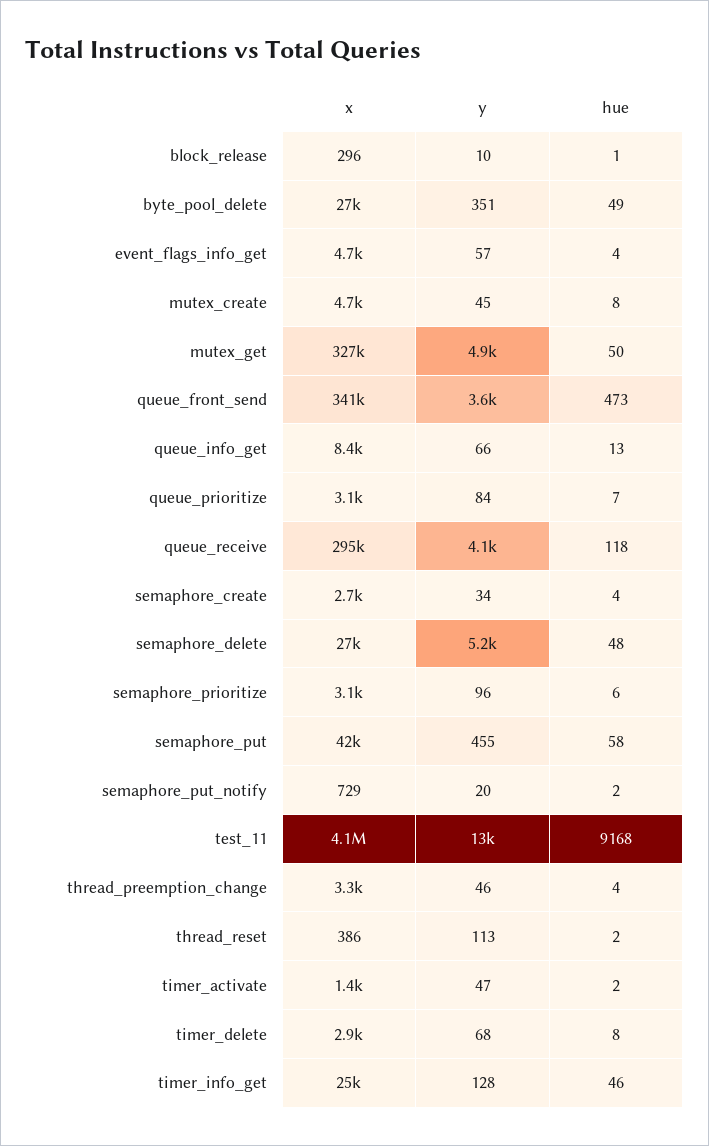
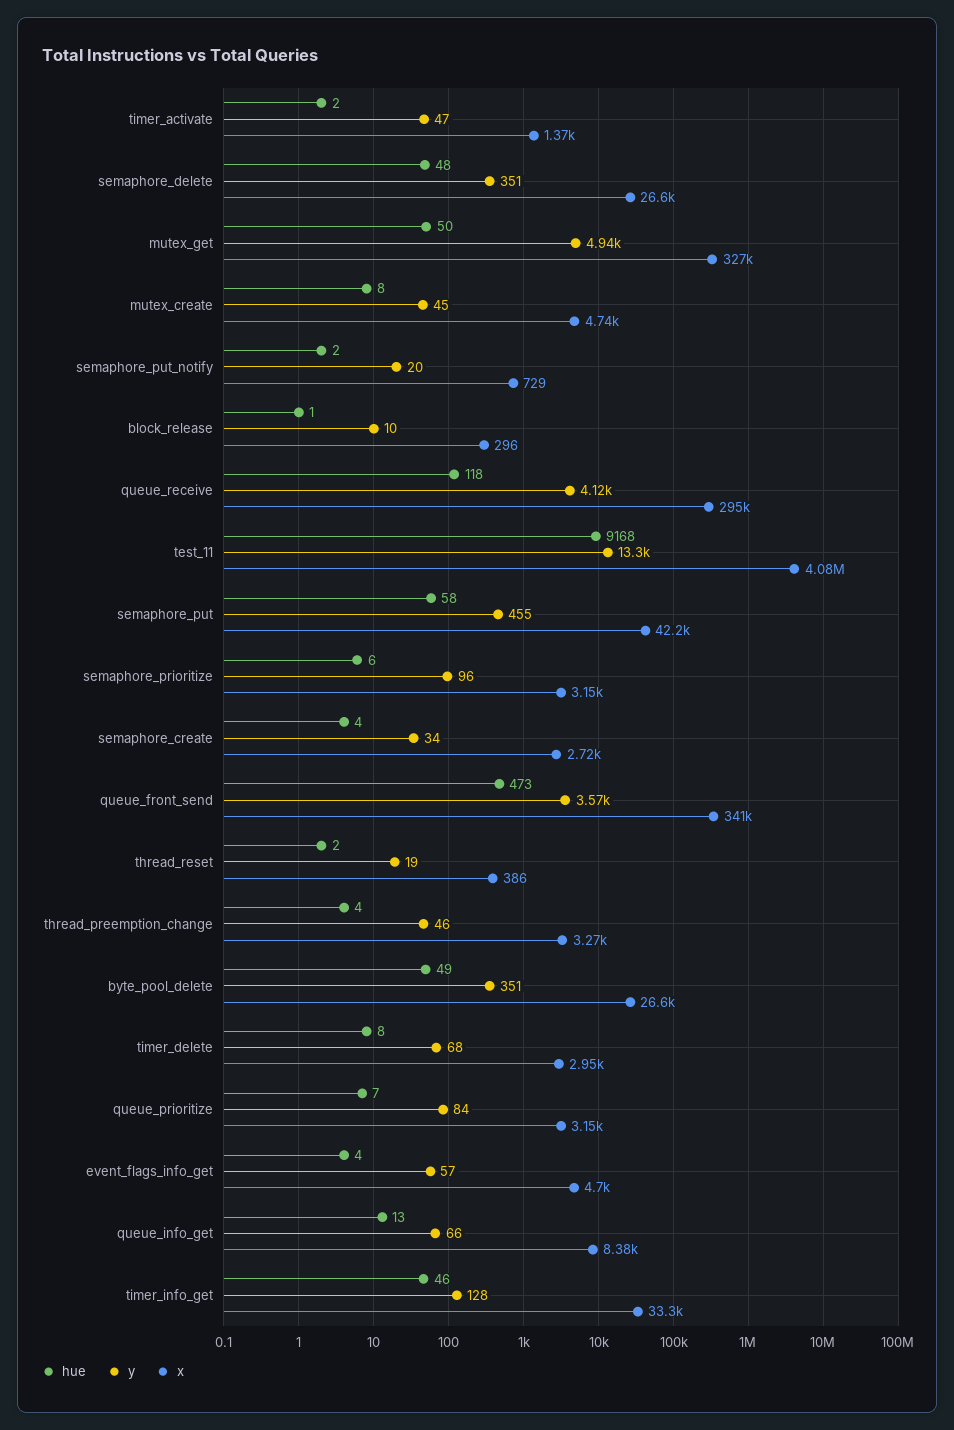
  {
    "x": {
      "block_release": 296,
      "byte_pool_delete": 26600,
      "event_flags_info_get": 4700,
      "mutex_create": 4740,
      "mutex_get": 327000,
      "queue_front_send": 341000,
      "queue_info_get": 8380,
      "queue_prioritize": 3150,
      "queue_receive": 295000,
      "semaphore_create": 2720,
      "semaphore_delete": 26600,
      "semaphore_prioritize": 3150,
      "semaphore_put": 42200,
      "semaphore_put_notify": 729,
      "test_11": 4080000,
      "thread_preemption_change": 3270,
      "thread_reset": 386,
      "timer_activate": 1370,
      "timer_delete": 2950,
-     "timer_info_get": 25000
+     "timer_info_get": 33300
    },
    "y": {
      "block_release": 10,
      "byte_pool_delete": 351,
      "event_flags_info_get": 57,
      "mutex_create": 45,
      "mutex_get": 4940,
      "queue_front_send": 3570,
      "queue_info_get": 66,
      "queue_prioritize": 84,
      "queue_receive": 4120,
      "semaphore_create": 34,
-     "semaphore_delete": 5200,
+     "semaphore_delete": 351,
      "semaphore_prioritize": 96,
      "semaphore_put": 455,
      "semaphore_put_notify": 20,
      "test_11": 13300,
      "thread_preemption_change": 46,
-     "thread_reset": 113,
+     "thread_reset": 19,
      "timer_activate": 47,
      "timer_delete": 68,
      "timer_info_get": 128
    },
    "hue": {
      "block_release": 1,
      "byte_pool_delete": 49,
      "event_flags_info_get": 4,
      "mutex_create": 8,
      "mutex_get": 50,
      "queue_front_send": 473,
      "queue_info_get": 13,
      "queue_prioritize": 7,
      "queue_receive": 118,
      "semaphore_create": 4,
      "semaphore_delete": 48,
      "semaphore_prioritize": 6,
      "semaphore_put": 58,
      "semaphore_put_notify": 2,
      "test_11": 9168,
      "thread_preemption_change": 4,
      "thread_reset": 2,
      "timer_activate": 2,
      "timer_delete": 8,
      "timer_info_get": 46
    }
  }

